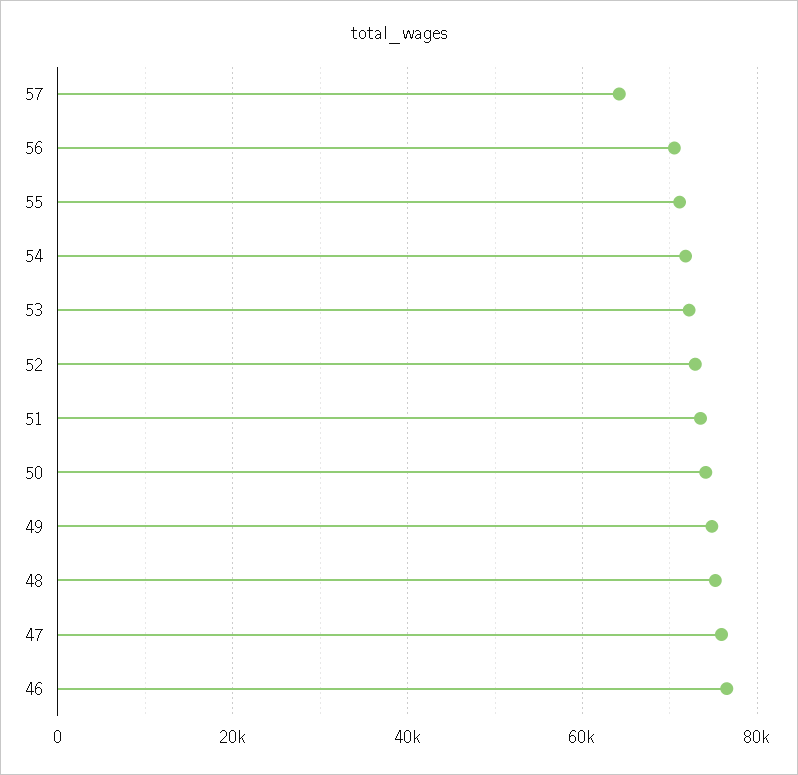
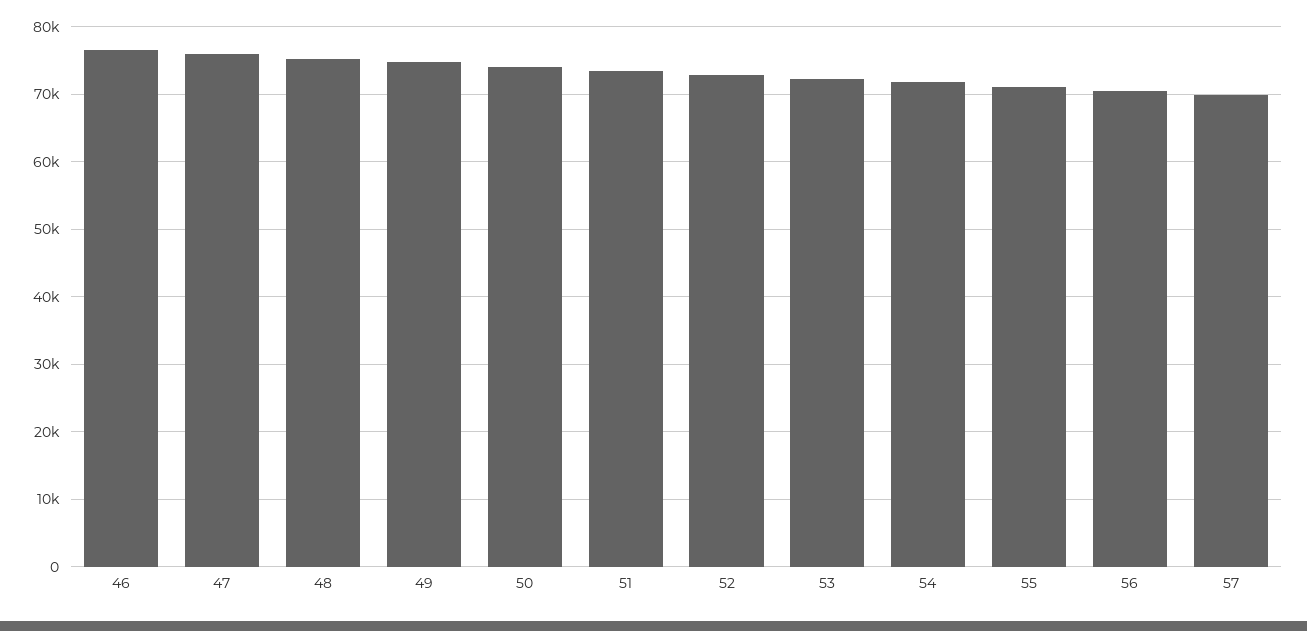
  {
-   "57": 64000,
+   "57": 70000,
    "56": 71000,
    "55": 71000,
    "54": 72000,
    "53": 72000,
    "52": 73000,
    "51": 74000,
    "50": 74000,
    "49": 75000,
    "48": 75000,
    "47": 76000,
    "46": 77000
  }

